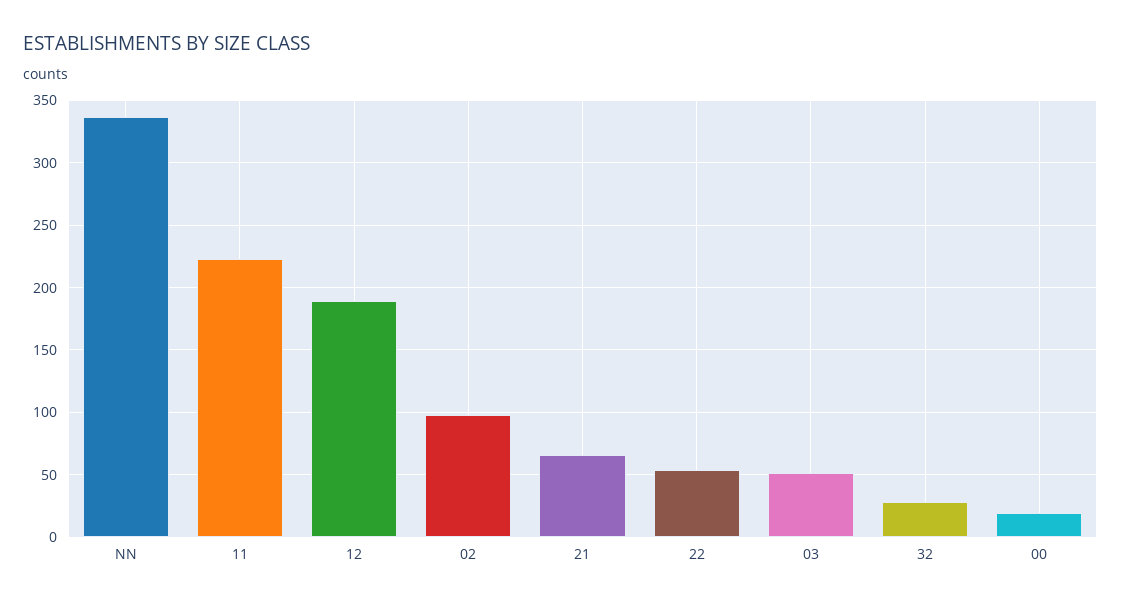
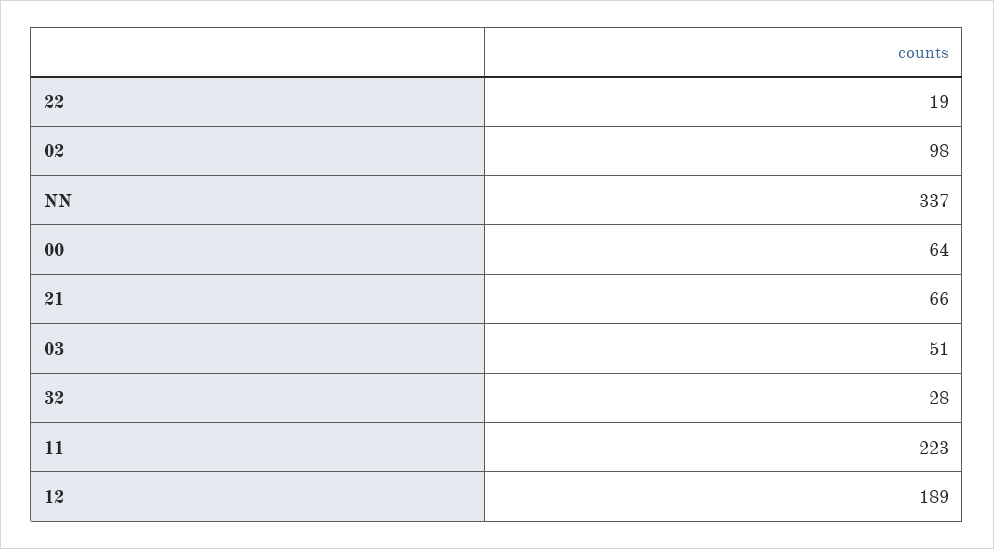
  {
    "NN": 337,
    "11": 223,
    "12": 189,
    "02": 98,
    "21": 66,
-   "22": 55,
+   "22": 19,
    "03": 51,
    "32": 28,
-   "00": 20
+   "00": 64
  }

